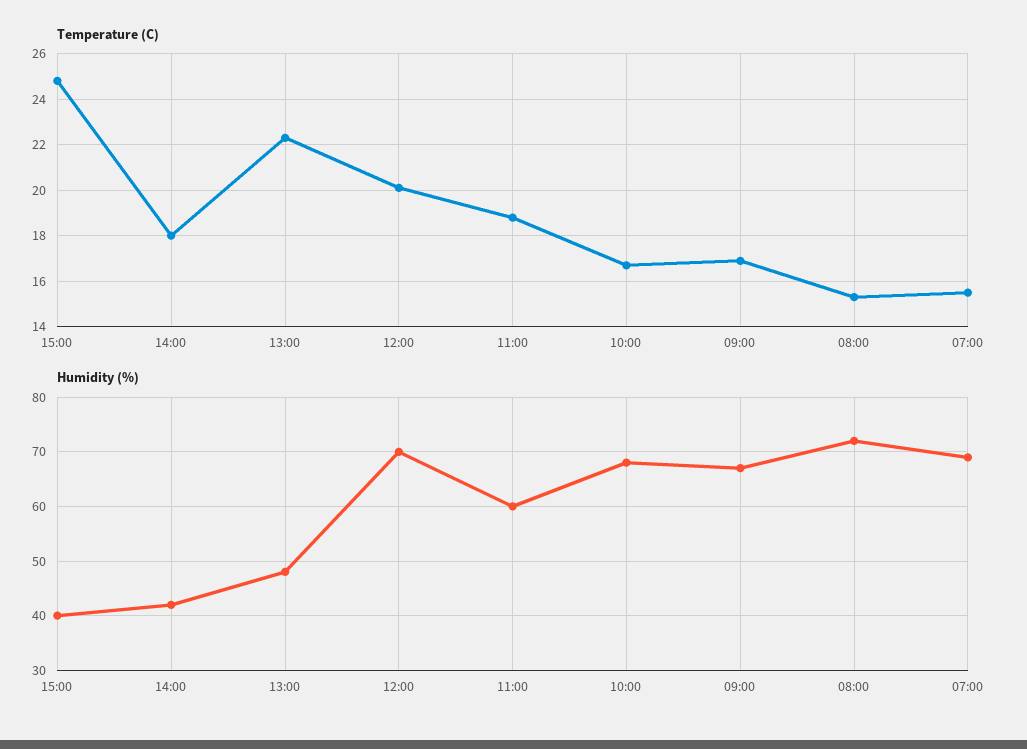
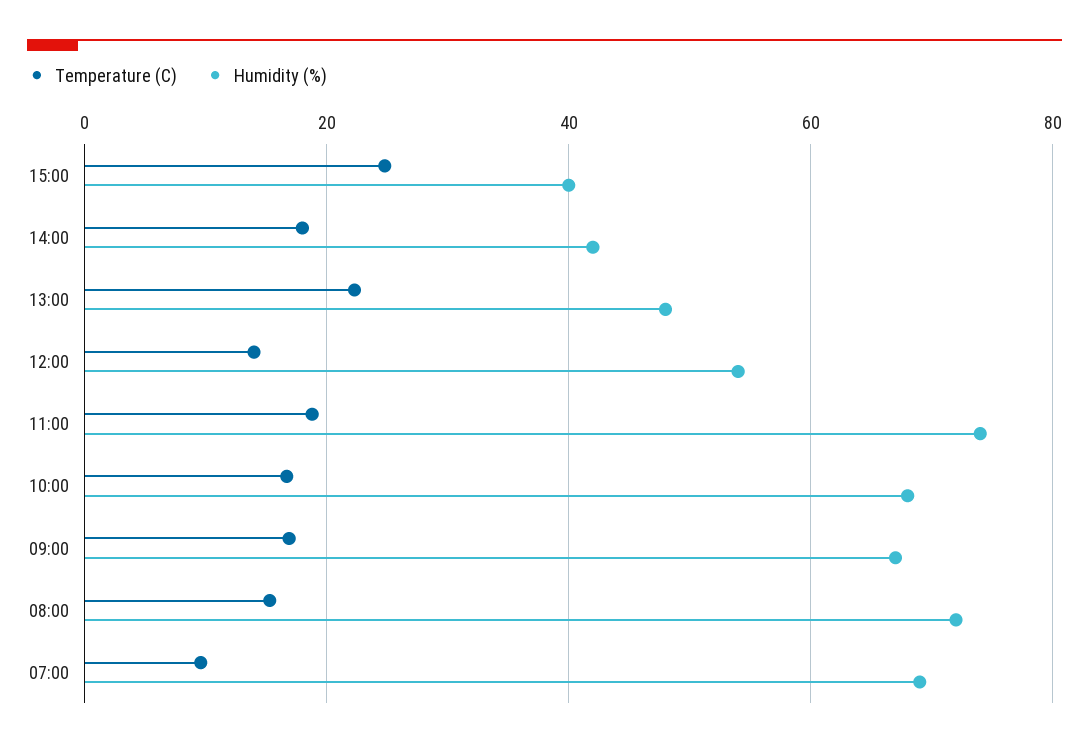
  {
    "Temperature (C)": {
      "15:00": 25,
      "14:00": 18,
      "13:00": 22.5,
-     "12:00": 20,
+     "12:00": 14,
      "11:00": 19,
      "10:00": 16.5,
      "09:00": 17,
      "08:00": 15.5,
-     "07:00": 15.5
+     "07:00": 10
    },
    "Humidity (%)": {
      "15:00": 40,
      "14:00": 42,
      "13:00": 48,
-     "12:00": 70,
+     "12:00": 54,
-     "11:00": 60,
+     "11:00": 74,
      "10:00": 68,
      "09:00": 68,
      "08:00": 72,
      "07:00": 70
    }
  }

